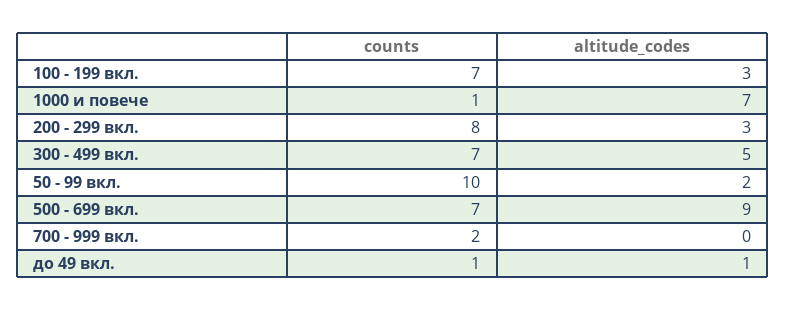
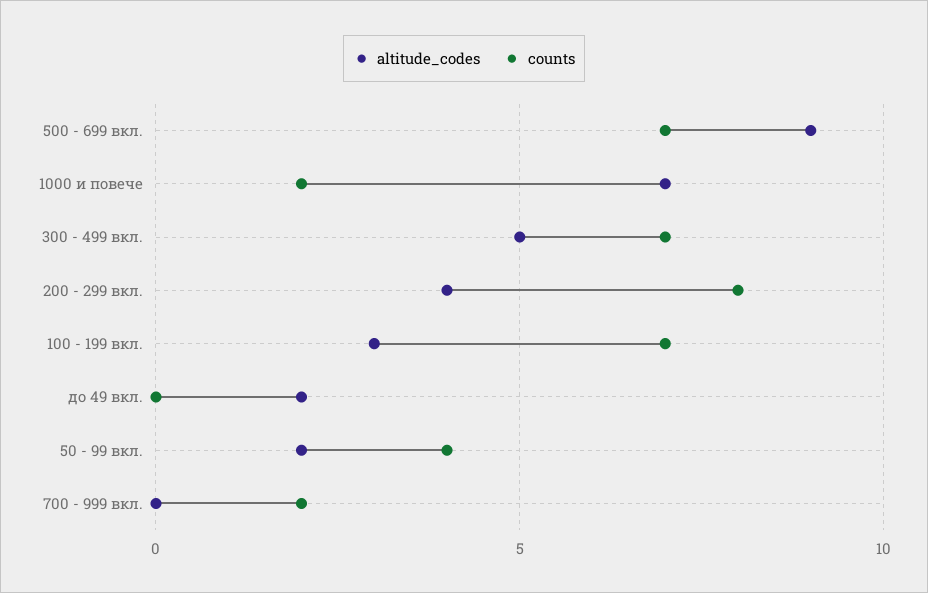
  {
    "counts": {
      "100 - 199 вкл.": 7,
-     "1000 и повече": 1,
+     "1000 и повече": 2,
      "200 - 299 вкл.": 8,
      "300 - 499 вкл.": 7,
-     "50 - 99 вкл.": 10,
+     "50 - 99 вкл.": 4,
      "500 - 699 вкл.": 7,
      "700 - 999 вкл.": 2,
-     "до 49 вкл.": 1
+     "до 49 вкл.": 0
    },
    "altitude_codes": {
      "100 - 199 вкл.": 3,
      "1000 и повече": 7,
-     "200 - 299 вкл.": 3,
+     "200 - 299 вкл.": 4,
      "300 - 499 вкл.": 5,
      "50 - 99 вкл.": 2,
      "500 - 699 вкл.": 9,
      "700 - 999 вкл.": 0,
-     "до 49 вкл.": 1
+     "до 49 вкл.": 2
    }
  }

